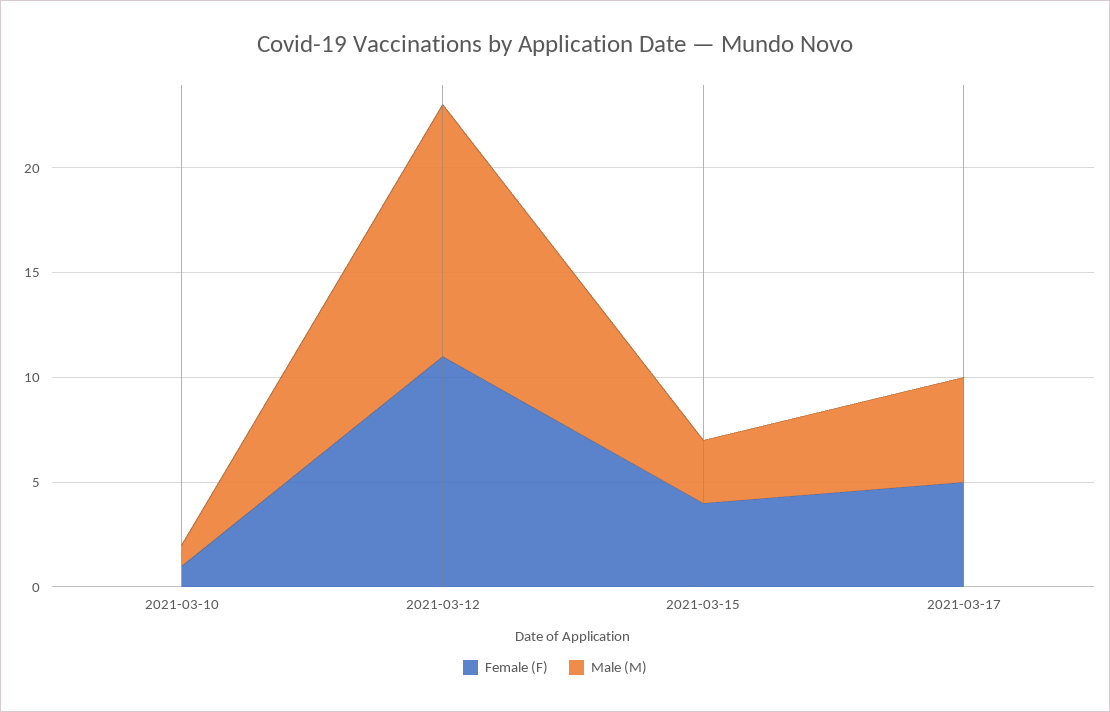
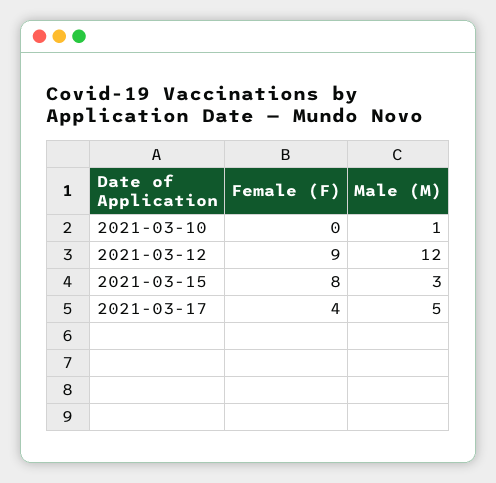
  {
    "Female (F)": {
-     "2021-03-10": 1,
+     "2021-03-10": 0,
-     "2021-03-12": 11,
+     "2021-03-12": 9,
-     "2021-03-15": 4,
+     "2021-03-15": 8,
-     "2021-03-17": 5
+     "2021-03-17": 4
    },
    "Male (M)": {
      "2021-03-10": 1,
      "2021-03-12": 12,
      "2021-03-15": 3,
      "2021-03-17": 5
    }
  }

